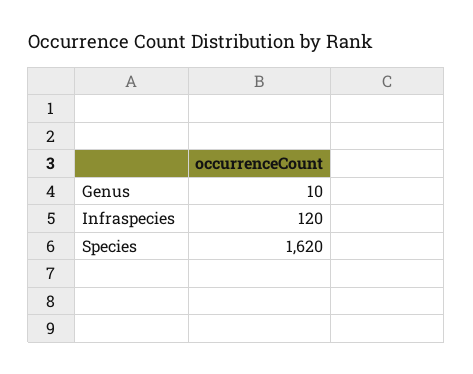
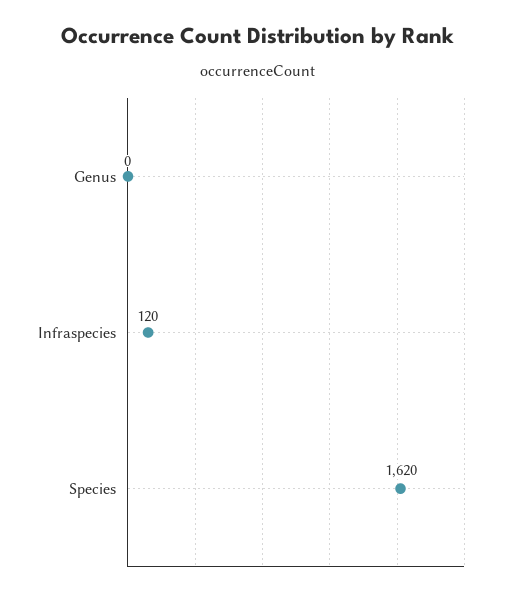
  {
-   "Genus": 10,
+   "Genus": 0,
    "Infraspecies": 120,
    "Species": 1620
  }

